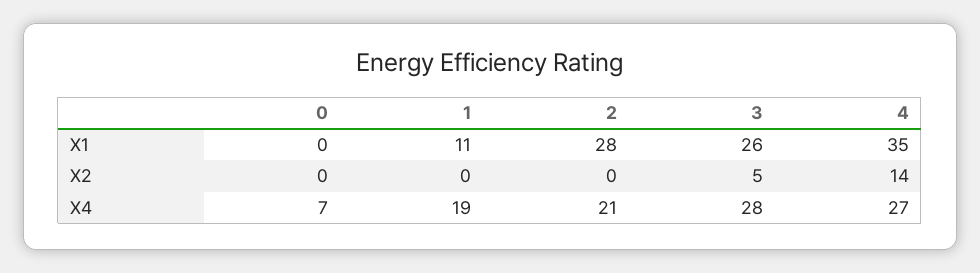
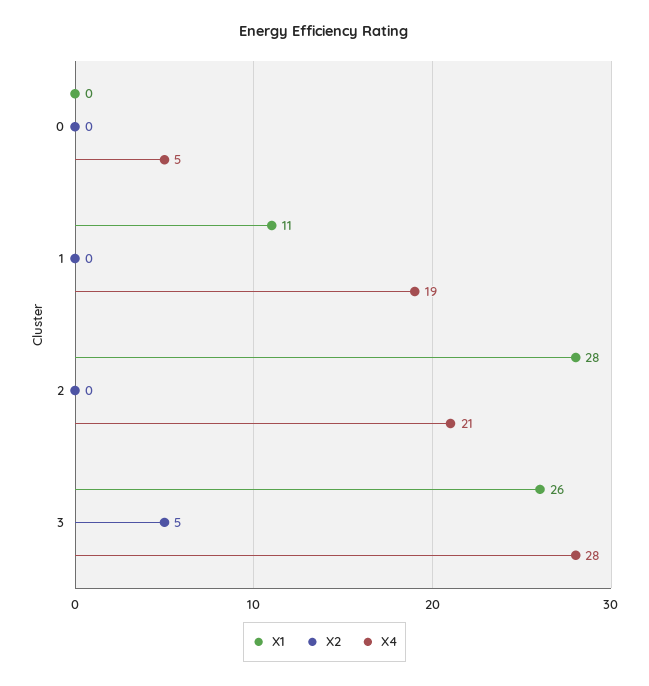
  {
    "X1": {
      "0": 0,
      "1": 11,
      "2": 28,
-     "3": 26,
+     "3": 26
-     "4": 35
    },
    "X2": {
      "0": 0,
      "1": 0,
      "2": 0,
-     "3": 5,
+     "3": 5
-     "4": 14
    },
    "X4": {
-     "0": 7,
+     "0": 5,
      "1": 19,
      "2": 21,
-     "3": 28,
+     "3": 28
-     "4": 27
    }
  }

